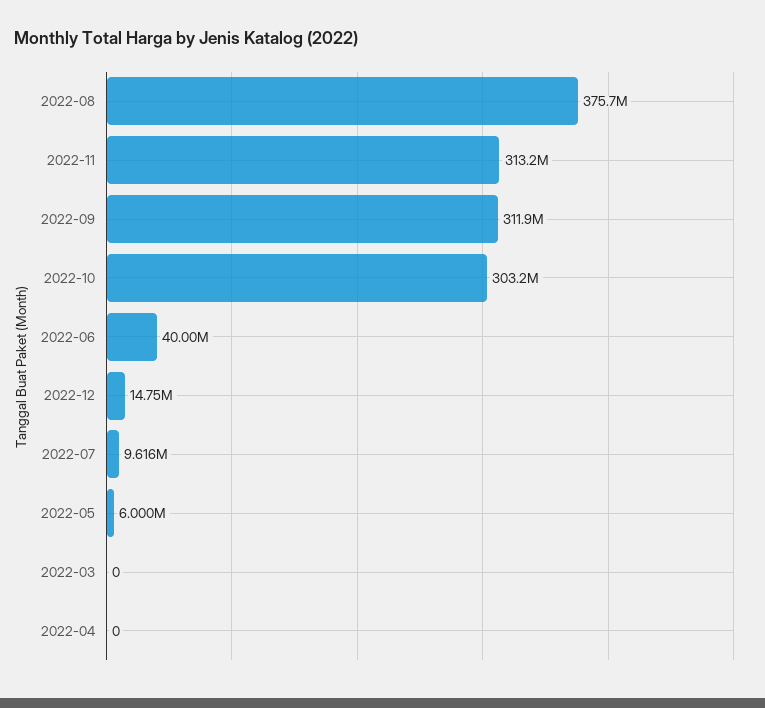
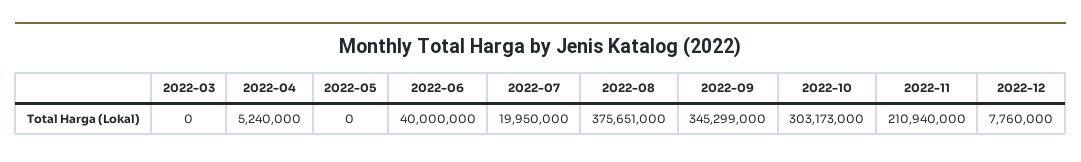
  {
    "2022-08": 375651000,
-   "2022-11": 313200000,
+   "2022-11": 210940000,
-   "2022-09": 311900000,
+   "2022-09": 345299000,
    "2022-10": 303173000,
    "2022-06": 40000000,
-   "2022-12": 14750000,
+   "2022-12": 7760000,
-   "2022-07": 9616000,
+   "2022-07": 19950000,
-   "2022-05": 6000000,
+   "2022-05": 0,
    "2022-03": 0,
-   "2022-04": 0
+   "2022-04": 5240000
  }

